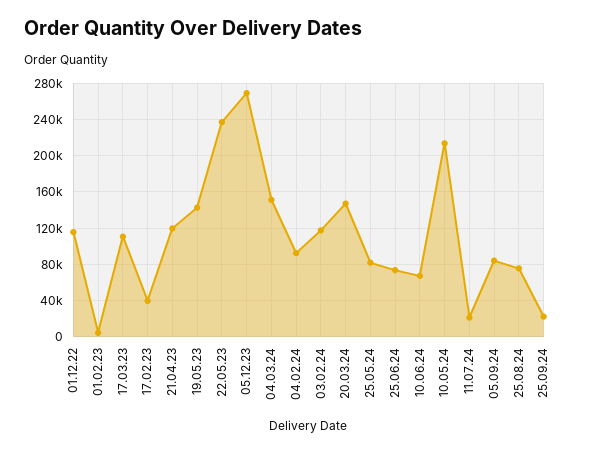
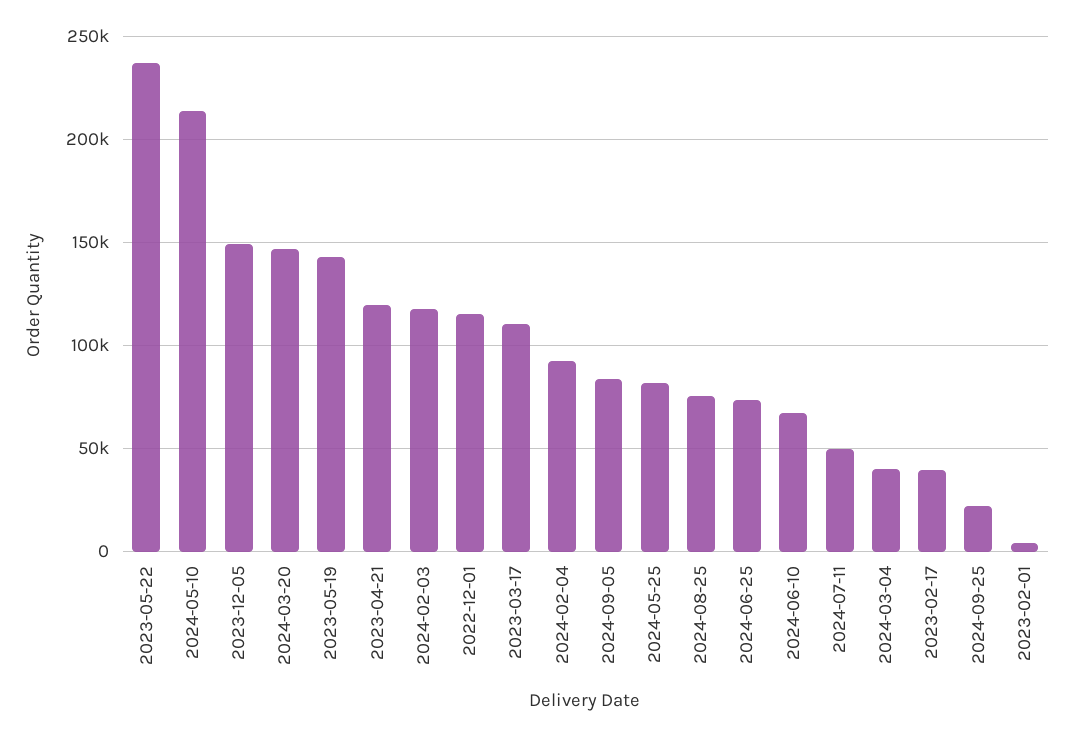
  {
    "01.12.22": 115000,
    "01.02.23": 5000,
    "17.03.23": 110000,
    "17.02.23": 40000,
    "21.04.23": 120000,
    "19.05.23": 145000,
    "22.05.23": 235000,
-   "05.12.23": 270000,
+   "05.12.23": 150000,
-   "04.03.24": 150000,
+   "04.03.24": 40000,
    "04.02.24": 90000,
    "03.02.24": 120000,
    "20.03.24": 145000,
    "25.05.24": 80000,
    "25.06.24": 75000,
    "10.06.24": 65000,
    "10.05.24": 215000,
-   "11.07.24": 20000,
+   "11.07.24": 50000,
    "05.09.24": 85000,
    "25.08.24": 75000,
    "25.09.24": 20000
  }

